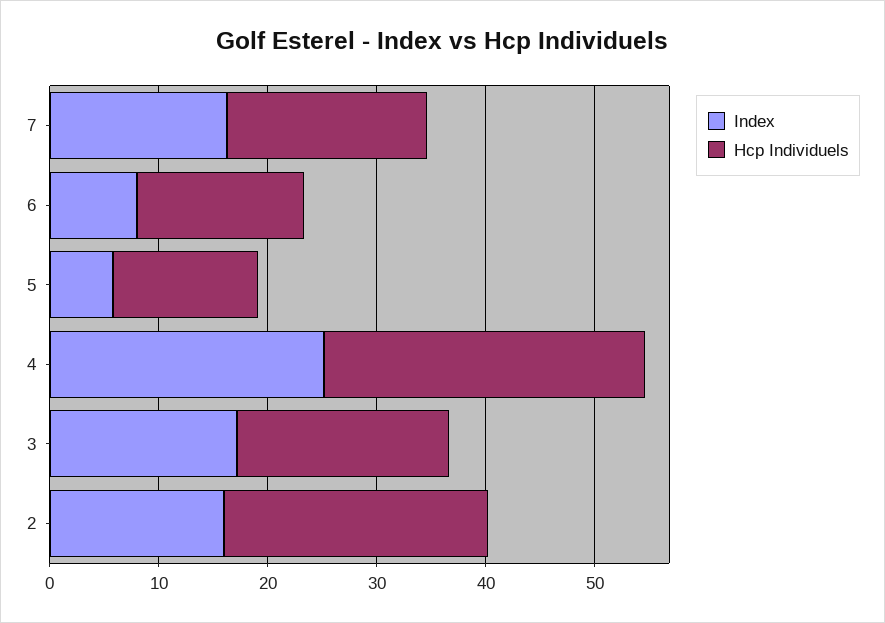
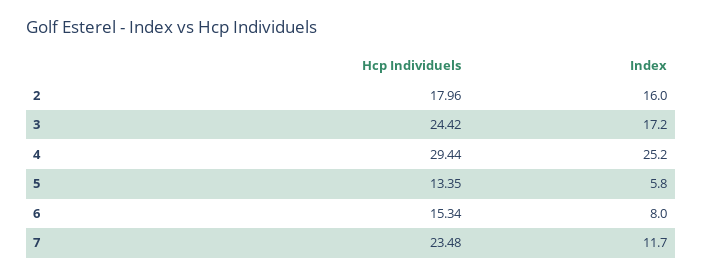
  {
    "Index": {
-     "7": 16,
+     "7": 11.7,
      "6": 8,
      "5": 5.8,
      "4": 25.2,
      "3": 17.2,
      "2": 16
    },
    "Hcp Individuels": {
-     "7": 18,
+     "7": 23.48,
      "6": 15.34,
      "5": 13.35,
      "4": 29.44,
-     "3": 20,
+     "3": 24.42,
-     "2": 24
+     "2": 17.96
    }
  }

